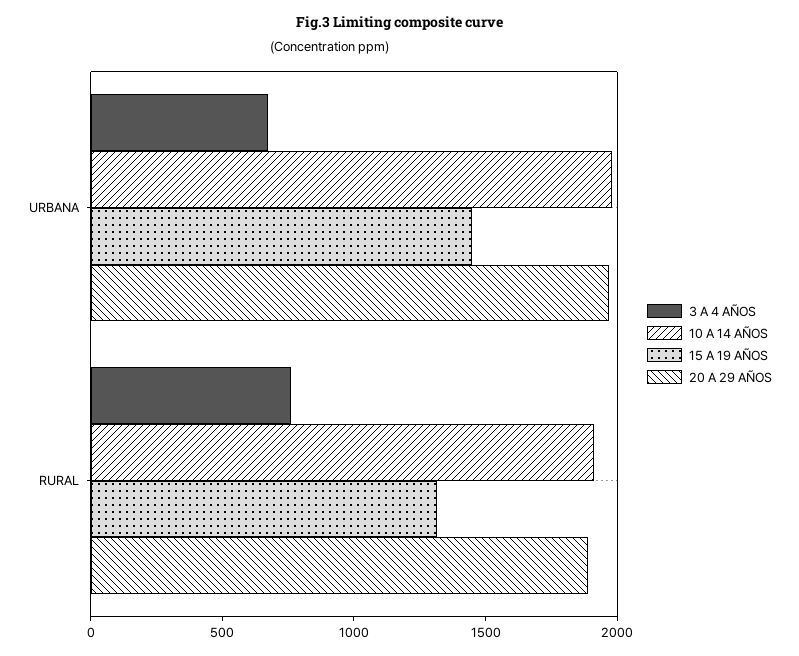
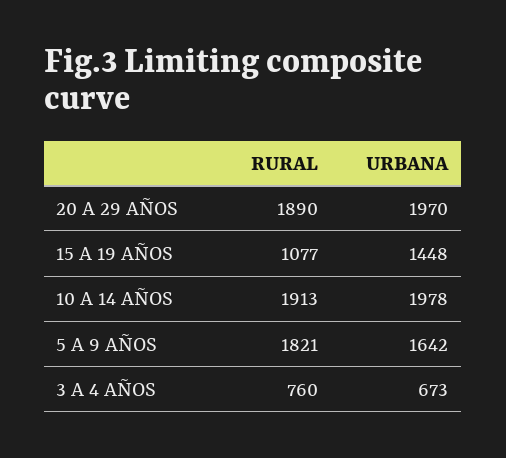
  {
    "3 A 4 AÑOS": {
      "URBANA": 673,
      "RURAL": 760
    },
    "10 A 14 AÑOS": {
      "URBANA": 1978,
      "RURAL": 1913
    },
    "15 A 19 AÑOS": {
      "URBANA": 1448,
-     "RURAL": 1300
+     "RURAL": 1077
    },
    "20 A 29 AÑOS": {
      "URBANA": 1970,
      "RURAL": 1890
-   }
+   },
+   "5 A 9 AÑOS": {
+     "RURAL": 1821,
+     "URBANA": 1642
+   }
  }

